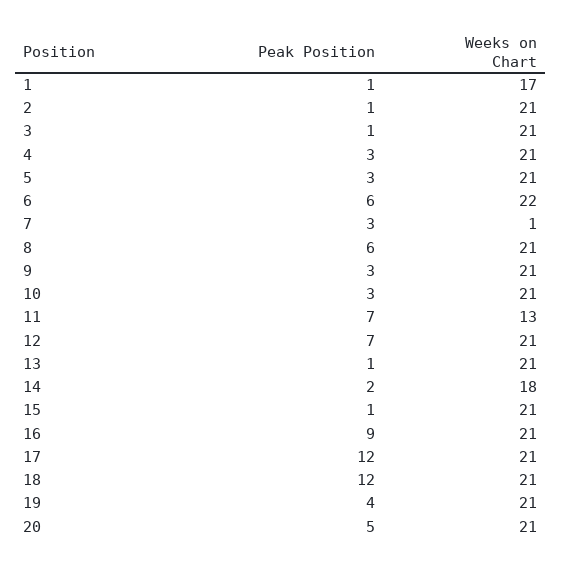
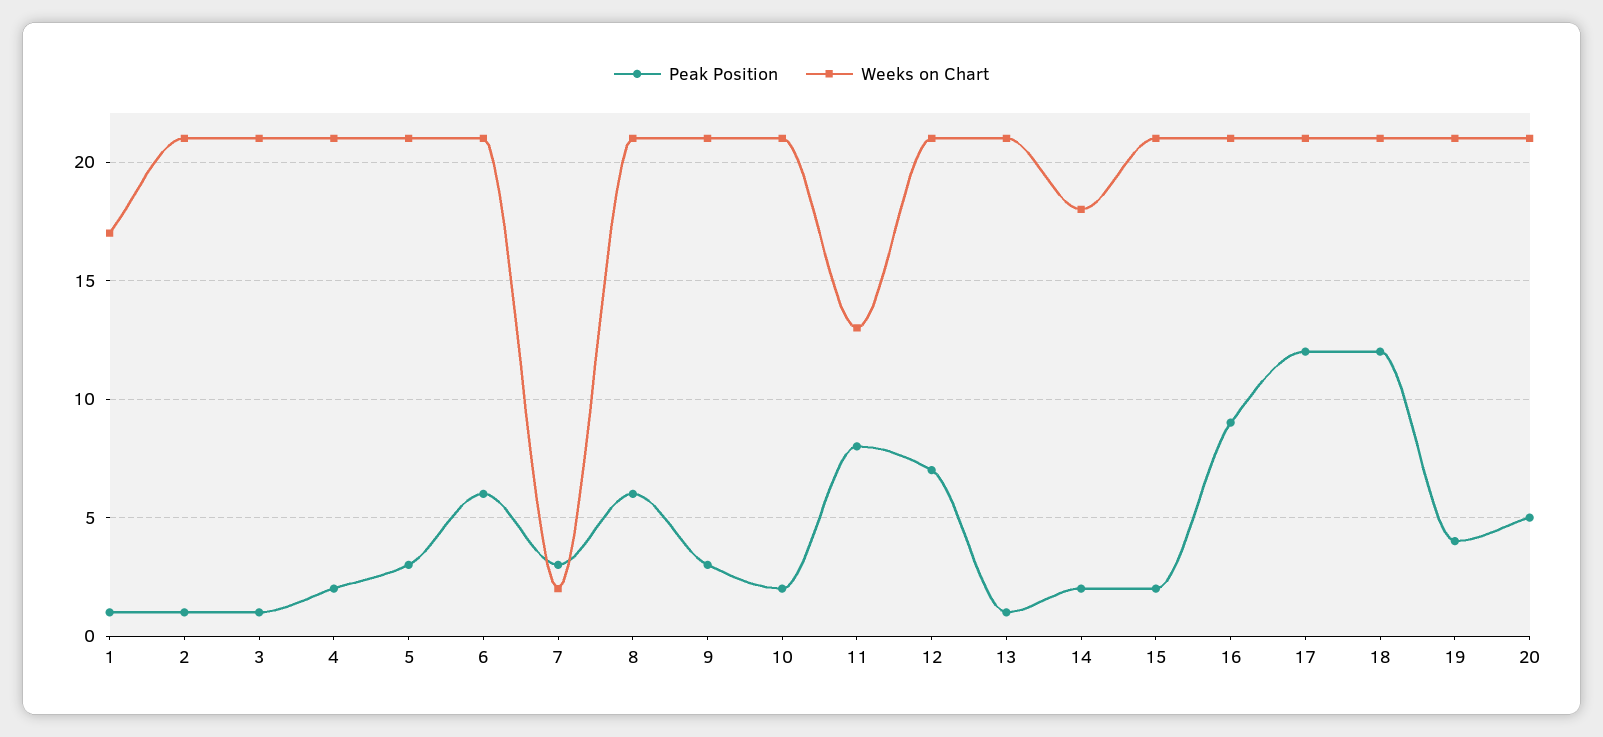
  {
    "Peak Position": {
      "1": 1,
      "2": 1,
      "3": 1,
-     "4": 3,
+     "4": 2,
      "5": 3,
      "6": 6,
      "7": 3,
      "8": 6,
      "9": 3,
-     "10": 3,
+     "10": 2,
-     "11": 7,
+     "11": 8,
      "12": 7,
      "13": 1,
      "14": 2,
-     "15": 1,
+     "15": 2,
      "16": 9,
      "17": 12,
      "18": 12,
      "19": 4,
      "20": 5
    },
    "Weeks on Chart": {
      "1": 17,
      "2": 21,
      "3": 21,
      "4": 21,
      "5": 21,
-     "6": 22,
+     "6": 21,
-     "7": 1,
+     "7": 2,
      "8": 21,
      "9": 21,
      "10": 21,
      "11": 13,
      "12": 21,
      "13": 21,
      "14": 18,
      "15": 21,
      "16": 21,
      "17": 21,
      "18": 21,
      "19": 21,
      "20": 21
    }
  }

